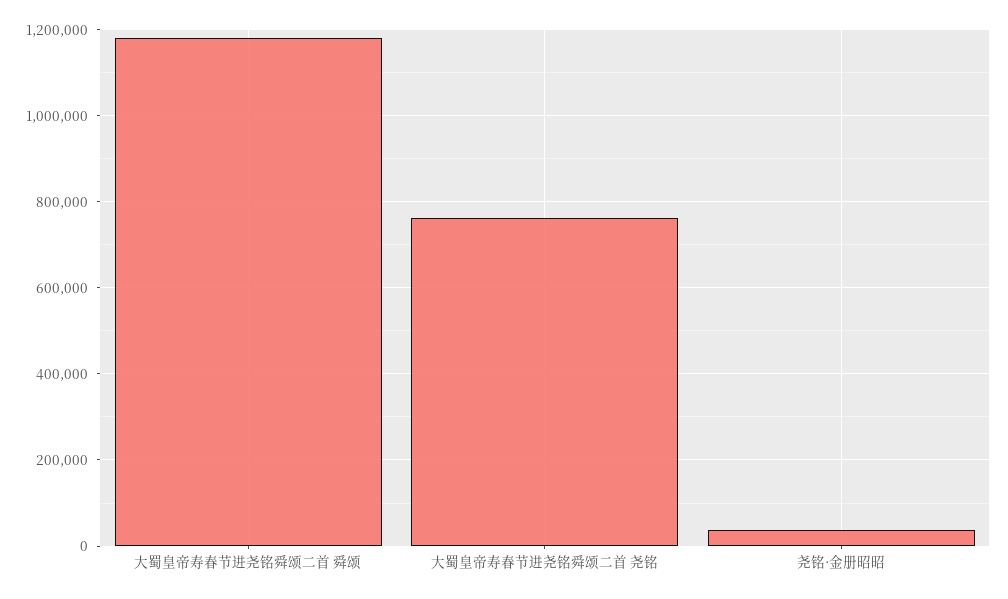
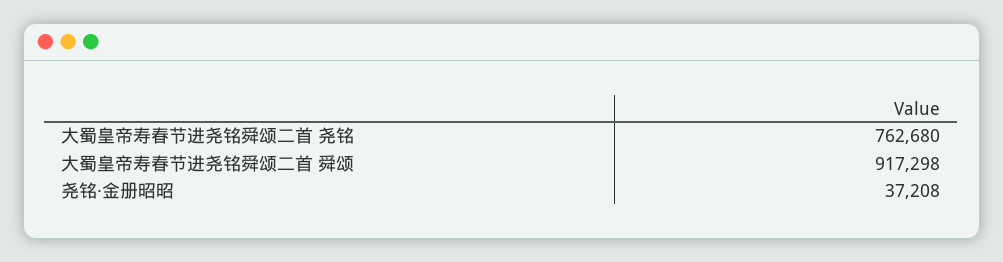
  {
-   "大蜀皇帝寿春节进尧铭舜颂二首 舜颂": 1180000,
+   "大蜀皇帝寿春节进尧铭舜颂二首 舜颂": 917298,
    "大蜀皇帝寿春节进尧铭舜颂二首 尧铭": 762680,
    "尧铭·金册昭昭": 37208
  }

